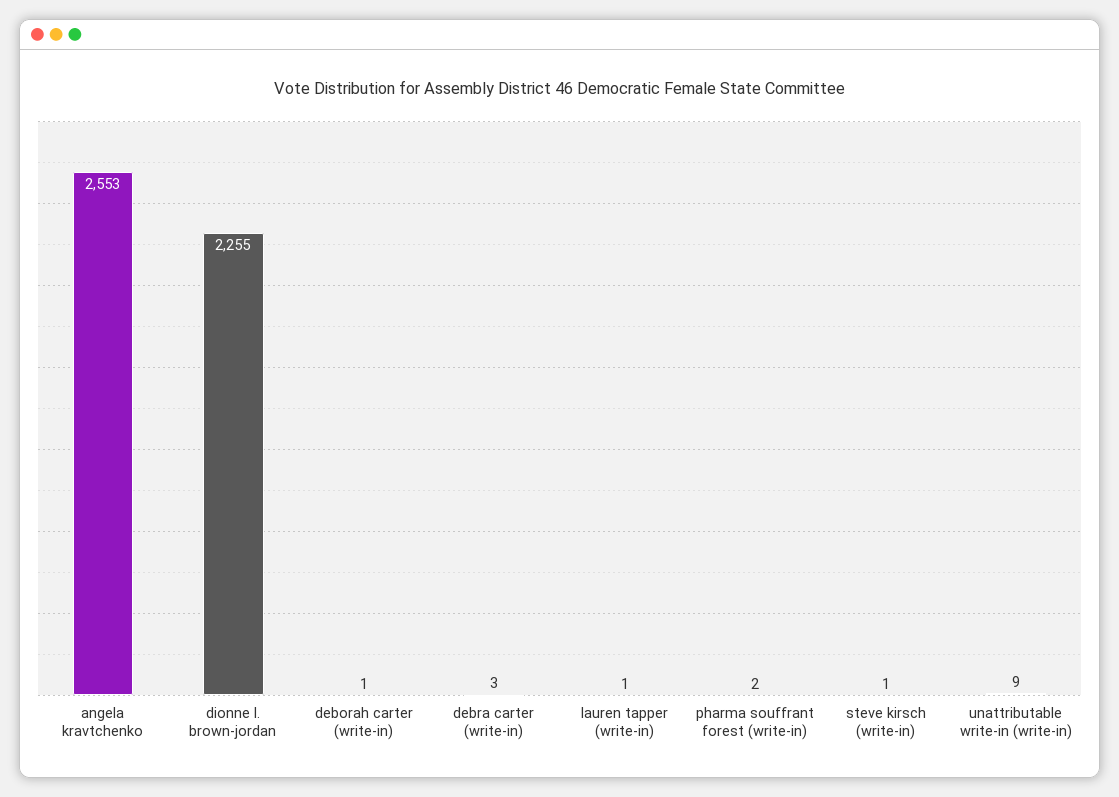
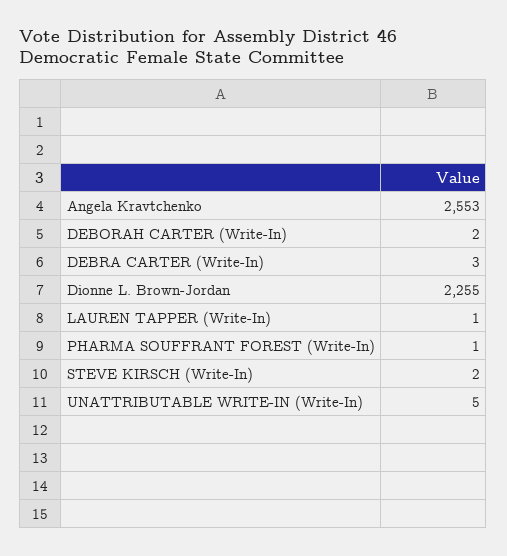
  {
    "angela kravtchenko": 2553,
    "dionne l. brown-jordan": 2255,
-   "deborah carter (write-in)": 1,
+   "deborah carter (write-in)": 2,
    "debra carter (write-in)": 3,
    "lauren tapper (write-in)": 1,
-   "pharma souffrant forest (write-in)": 2,
+   "pharma souffrant forest (write-in)": 1,
-   "steve kirsch (write-in)": 1,
+   "steve kirsch (write-in)": 2,
-   "unattributable write-in (write-in)": 9
+   "unattributable write-in (write-in)": 5
  }

